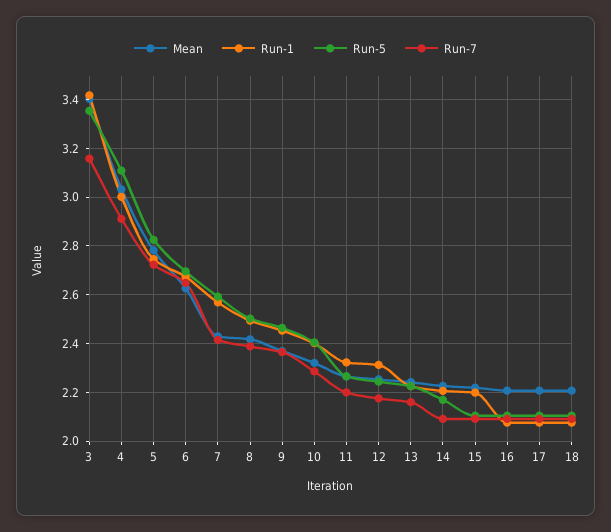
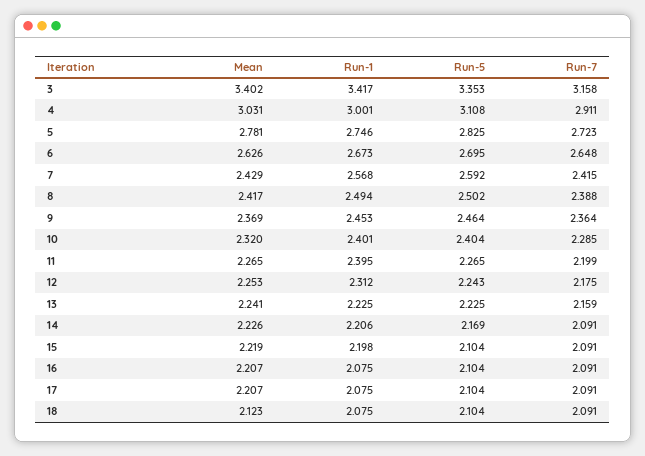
  {
    "Mean": {
      "3": 3.402,
      "4": 3.031,
      "5": 2.781,
      "6": 2.626,
      "7": 2.429,
      "8": 2.417,
      "9": 2.369,
      "10": 2.32,
      "11": 2.265,
      "12": 2.253,
      "13": 2.241,
      "14": 2.226,
      "15": 2.219,
      "16": 2.207,
      "17": 2.207,
-     "18": 2.2
+     "18": 2.123
    },
    "Run-1": {
      "3": 3.417,
      "4": 3.001,
      "5": 2.746,
      "6": 2.673,
      "7": 2.568,
      "8": 2.494,
      "9": 2.453,
      "10": 2.401,
-     "11": 2.325,
+     "11": 2.395,
      "12": 2.312,
      "13": 2.225,
      "14": 2.206,
      "15": 2.198,
      "16": 2.075,
      "17": 2.075,
      "18": 2.075
    },
    "Run-5": {
      "3": 3.353,
      "4": 3.108,
      "5": 2.825,
      "6": 2.695,
      "7": 2.592,
      "8": 2.502,
      "9": 2.464,
      "10": 2.404,
      "11": 2.265,
      "12": 2.243,
      "13": 2.225,
      "14": 2.169,
      "15": 2.104,
      "16": 2.104,
      "17": 2.104,
      "18": 2.104
    },
    "Run-7": {
      "3": 3.158,
      "4": 2.911,
      "5": 2.723,
      "6": 2.648,
      "7": 2.415,
      "8": 2.388,
      "9": 2.364,
      "10": 2.285,
      "11": 2.199,
      "12": 2.175,
      "13": 2.159,
      "14": 2.091,
      "15": 2.091,
      "16": 2.091,
      "17": 2.091,
      "18": 2.091
    }
  }

